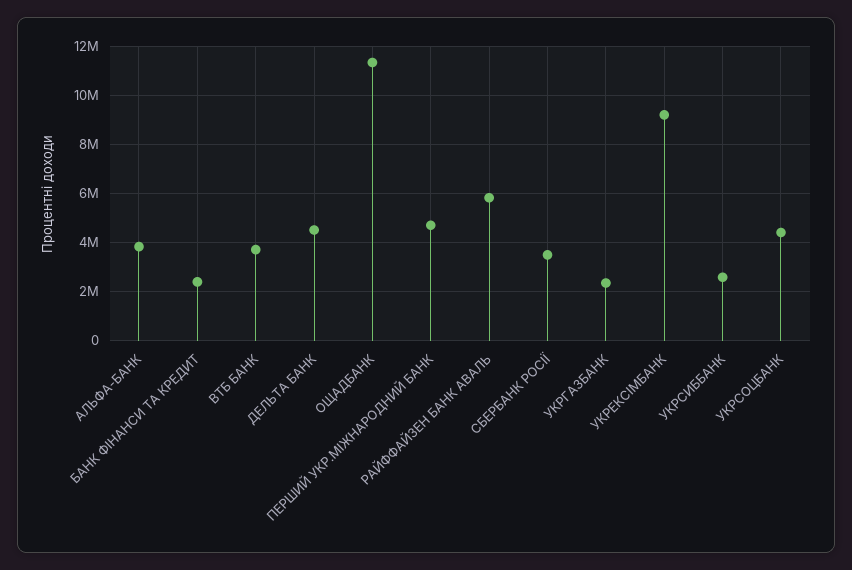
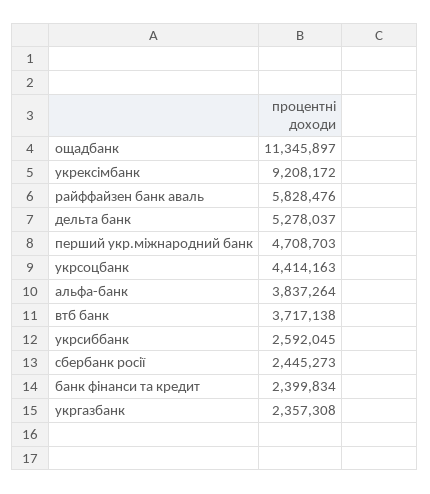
  {
    "АЛЬФА-БАНК": 3837264,
    "БАНК ФІНАНСИ ТА КРЕДИТ": 2399834,
    "ВТБ БАНК": 3717138,
-   "ДЕЛЬТА БАНК": 4500000,
+   "ДЕЛЬТА БАНК": 5278037,
    "ОЩАДБАНК": 11345897,
    "ПЕРШИЙ УКР.МІЖНАРОДНИЙ БАНК": 4708703,
    "РАЙФФАЙЗЕН БАНК АВАЛЬ": 5828476,
-   "СБЕРБАНК РОСІЇ": 3500000,
+   "СБЕРБАНК РОСІЇ": 2445273,
    "УКРГАЗБАНК": 2357308,
    "УКРЕКСІМБАНК": 9208172,
    "УКРСИББАНК": 2592045,
    "УКРСОЦБАНК": 4414163
  }

